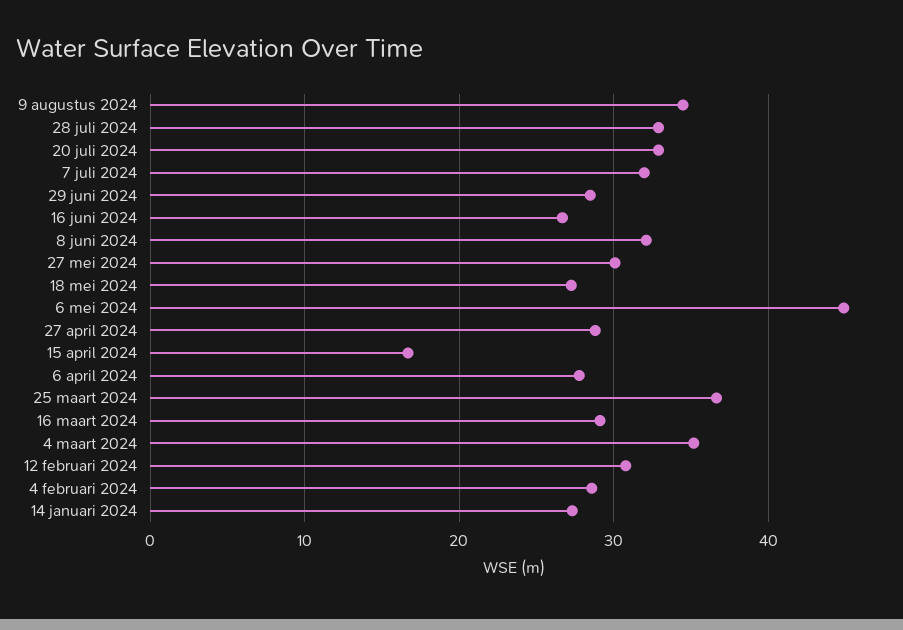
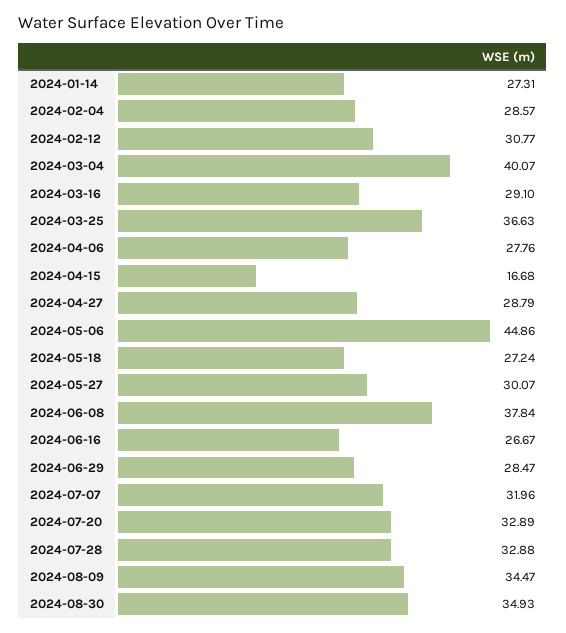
  {
    "9 augustus 2024": 34.47,
    "28 juli 2024": 32.88,
    "20 juli 2024": 32.89,
    "7 juli 2024": 31.96,
    "29 juni 2024": 28.47,
    "16 juni 2024": 26.67,
-   "8 juni 2024": 32,
+   "8 juni 2024": 37.84,
    "27 mei 2024": 30.07,
    "18 mei 2024": 27.24,
    "6 mei 2024": 44.86,
    "27 april 2024": 28.79,
    "15 april 2024": 16.68,
    "6 april 2024": 27.76,
    "25 maart 2024": 36.63,
    "16 maart 2024": 29.1,
-   "4 maart 2024": 35,
+   "4 maart 2024": 40.07,
    "12 februari 2024": 30.77,
    "4 februari 2024": 28.57,
-   "14 januari 2024": 27.31
+   "14 januari 2024": 27.31,
+   "2024-08-30": 34.93
  }

